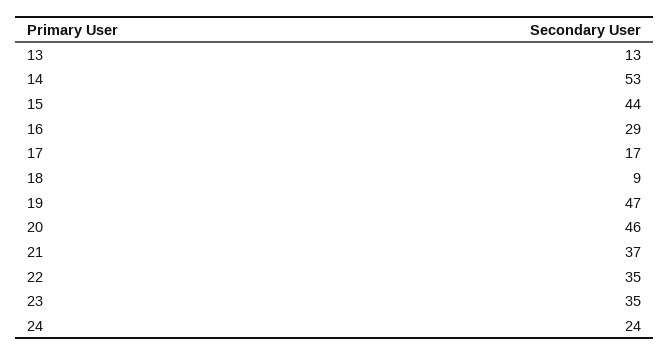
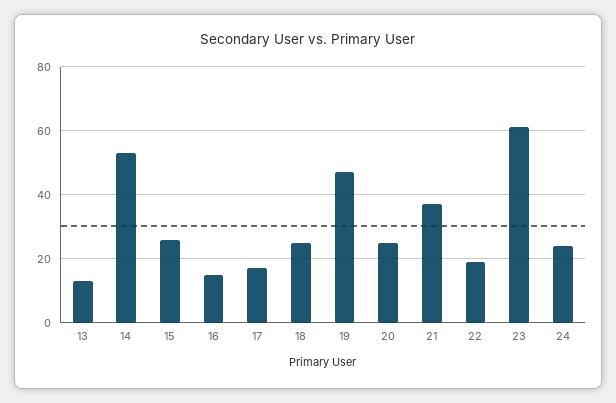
  {
    "13": 13,
    "14": 53,
-   "15": 44,
+   "15": 25,
-   "16": 29,
+   "16": 15,
    "17": 17,
-   "18": 9,
+   "18": 25,
    "19": 47,
-   "20": 46,
+   "20": 25,
    "21": 37,
-   "22": 35,
+   "22": 20,
-   "23": 35,
+   "23": 60,
    "24": 24
  }

